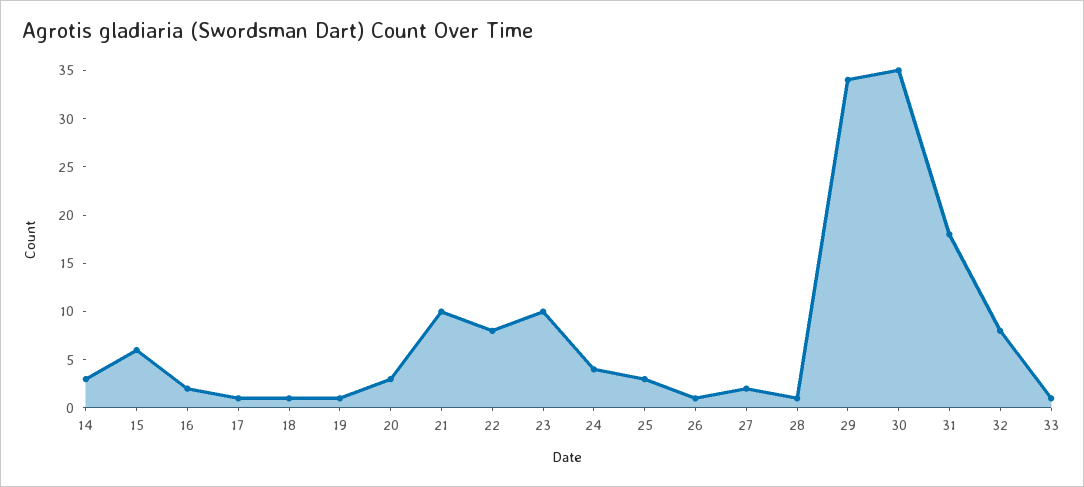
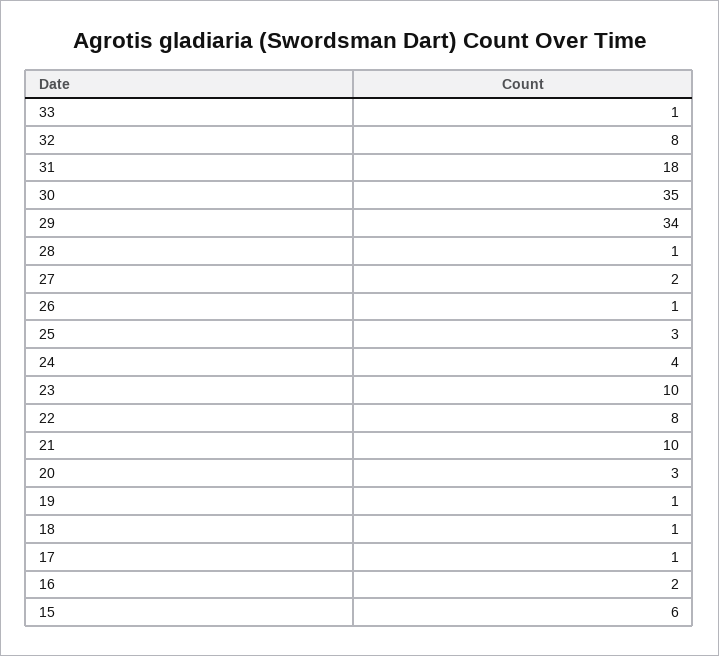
  {
-   "14": 3,
    "15": 6,
    "16": 2,
    "17": 1,
    "18": 1,
    "19": 1,
    "20": 3,
    "21": 10,
    "22": 8,
    "23": 10,
    "24": 4,
    "25": 3,
    "26": 1,
    "27": 2,
    "28": 1,
    "29": 34,
    "30": 35,
    "31": 18,
    "32": 8,
    "33": 1
  }

